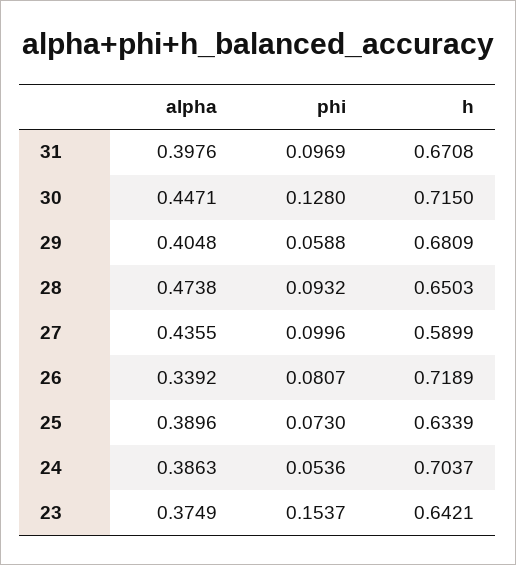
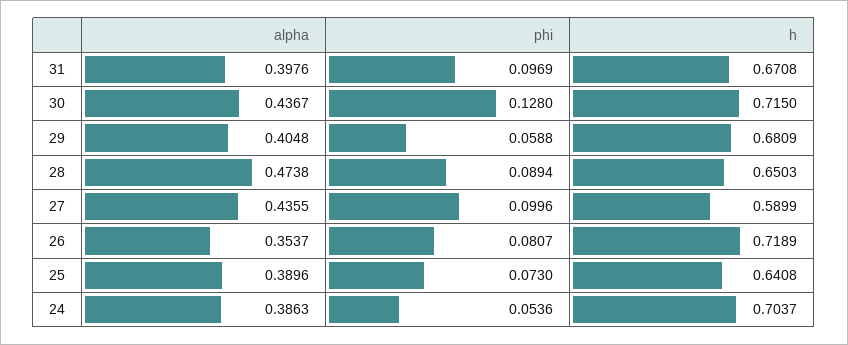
  {
    "alpha": {
      "31": 0.3976,
-     "30": 0.4471,
+     "30": 0.4367,
      "29": 0.4048,
      "28": 0.4738,
      "27": 0.4355,
-     "26": 0.3392,
+     "26": 0.3537,
      "25": 0.3896,
-     "24": 0.3863,
+     "24": 0.3863
-     "23": 0.3749
    },
    "phi": {
      "31": 0.0969,
      "30": 0.128,
      "29": 0.0588,
-     "28": 0.0932,
+     "28": 0.0894,
      "27": 0.0996,
      "26": 0.0807,
      "25": 0.073,
-     "24": 0.0536,
+     "24": 0.0536
-     "23": 0.1537
    },
    "h": {
      "31": 0.6708,
      "30": 0.715,
      "29": 0.6809,
      "28": 0.6503,
      "27": 0.5899,
      "26": 0.7189,
-     "25": 0.6339,
+     "25": 0.6408,
-     "24": 0.7037,
+     "24": 0.7037
-     "23": 0.6421
    }
  }

